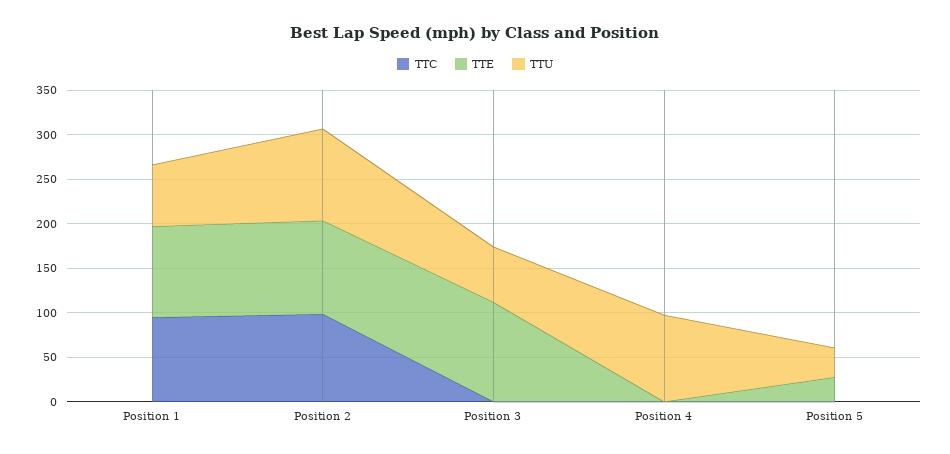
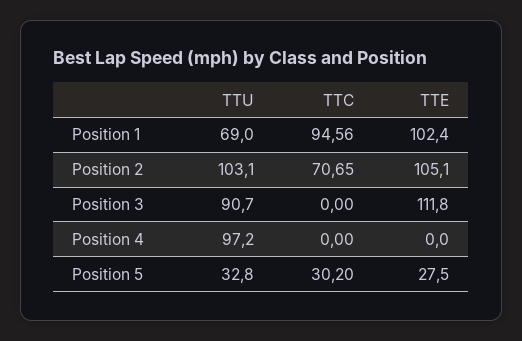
  {
    "TTC": {
      "Position 1": 94.56,
-     "Position 2": 100,
+     "Position 2": 70.65,
      "Position 3": 0,
      "Position 4": 0,
-     "Position 5": 0
+     "Position 5": 30.2
    },
    "TTE": {
      "Position 1": 102.4,
      "Position 2": 105.1,
      "Position 3": 111.8,
      "Position 4": 0,
      "Position 5": 27.5
    },
    "TTU": {
      "Position 1": 69,
      "Position 2": 103.1,
-     "Position 3": 60,
+     "Position 3": 90.7,
      "Position 4": 97.2,
      "Position 5": 32.8
    }
  }

